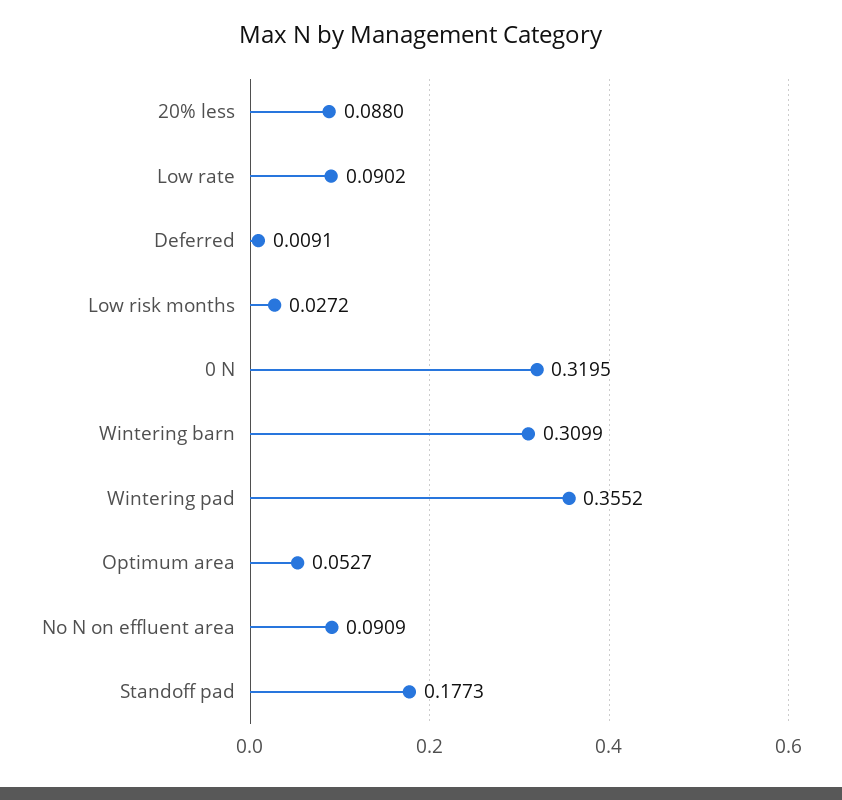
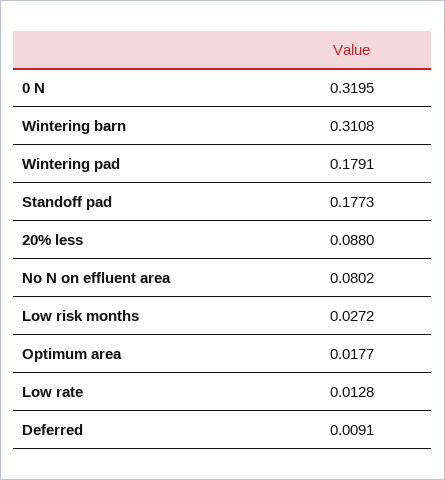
  {
    "20% less": 0.088,
-   "Low rate": 0.0902,
+   "Low rate": 0.0128,
    "Deferred": 0.0091,
    "Low risk months": 0.0272,
    "0 N": 0.3195,
-   "Wintering barn": 0.3099,
+   "Wintering barn": 0.3108,
-   "Wintering pad": 0.3552,
+   "Wintering pad": 0.1791,
-   "Optimum area": 0.0527,
+   "Optimum area": 0.0177,
-   "No N on effluent area": 0.0909,
+   "No N on effluent area": 0.0802,
    "Standoff pad": 0.1773
  }

